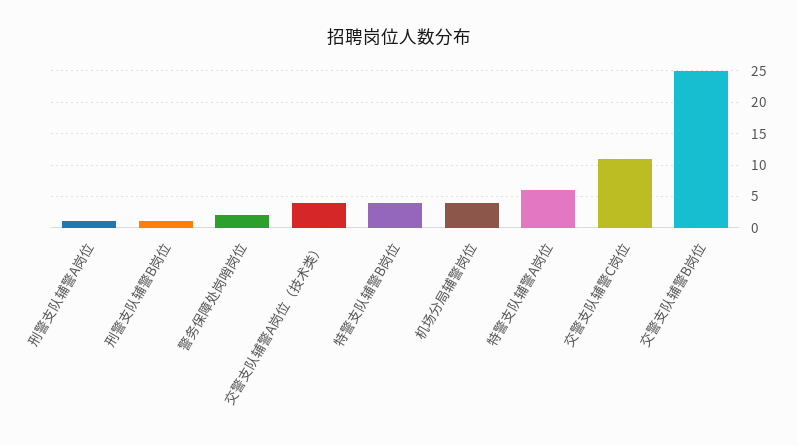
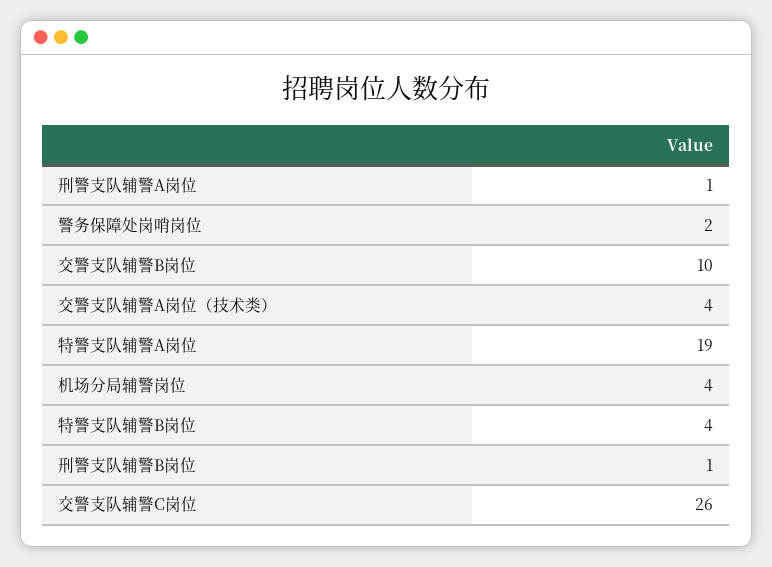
  {
    "刑警支队辅警A岗位": 1,
    "刑警支队辅警B岗位": 1,
    "警务保障处岗哨岗位": 2,
    "交警支队辅警A岗位（技术类）": 4,
    "特警支队辅警B岗位": 4,
    "机场分局辅警岗位": 4,
-   "特警支队辅警A岗位": 6,
+   "特警支队辅警A岗位": 19,
-   "交警支队辅警C岗位": 11,
+   "交警支队辅警C岗位": 26,
-   "交警支队辅警B岗位": 25
+   "交警支队辅警B岗位": 10
  }

